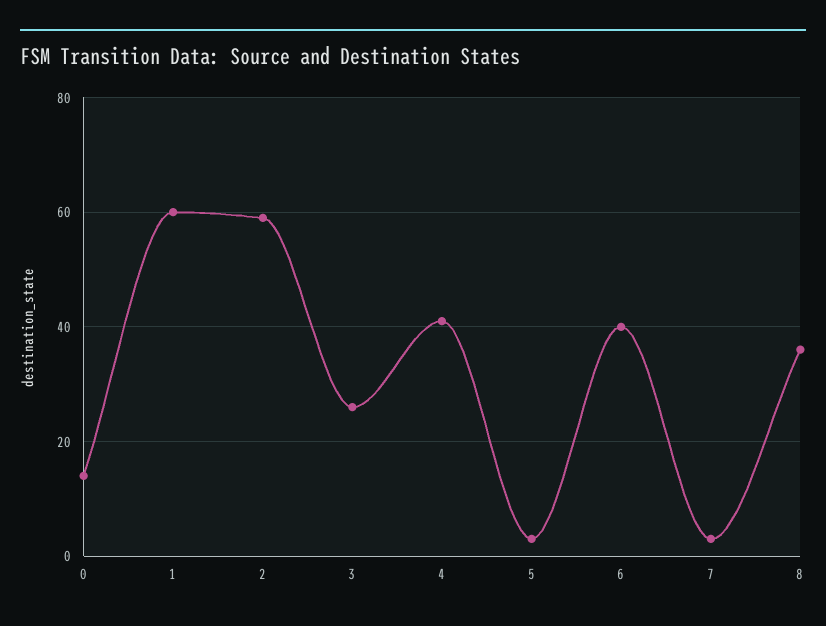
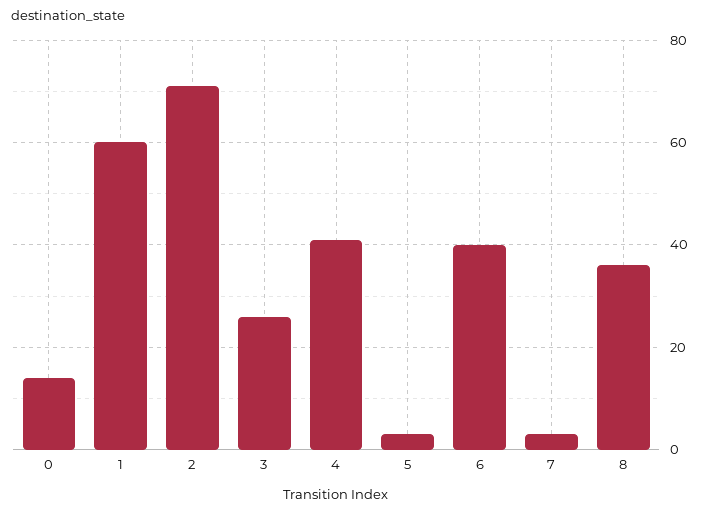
  {
    "0": 15,
    "1": 60,
-   "2": 60,
+   "2": 70,
    "3": 25,
    "4": 40,
    "5": 5,
    "6": 40,
    "7": 5,
    "8": 35
  }

